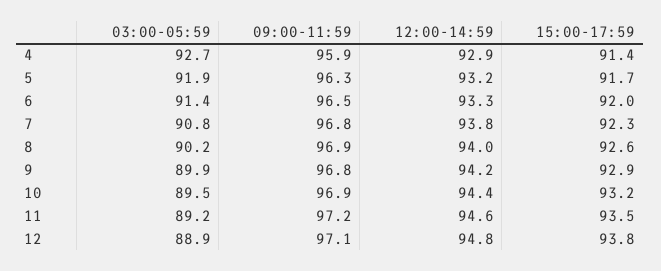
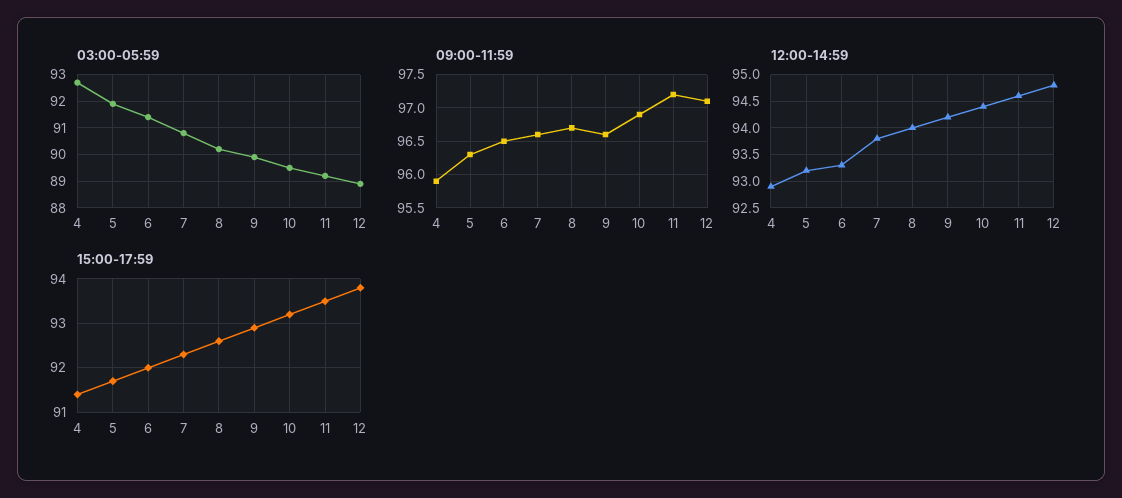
  {
    "03:00-05:59": {
      "4": 92.7,
      "5": 91.9,
      "6": 91.4,
      "7": 90.8,
      "8": 90.2,
      "9": 89.9,
      "10": 89.5,
      "11": 89.2,
      "12": 88.9
    },
    "09:00-11:59": {
      "4": 95.9,
      "5": 96.3,
      "6": 96.5,
-     "7": 96.8,
+     "7": 96.6,
-     "8": 96.9,
+     "8": 96.7,
-     "9": 96.8,
+     "9": 96.6,
      "10": 96.9,
      "11": 97.2,
      "12": 97.1
    },
    "12:00-14:59": {
      "4": 92.9,
      "5": 93.2,
      "6": 93.3,
      "7": 93.8,
      "8": 94,
      "9": 94.2,
      "10": 94.4,
      "11": 94.6,
      "12": 94.8
    },
    "15:00-17:59": {
      "4": 91.4,
      "5": 91.7,
      "6": 92,
      "7": 92.3,
      "8": 92.6,
      "9": 92.9,
      "10": 93.2,
      "11": 93.5,
      "12": 93.8
    }
  }

